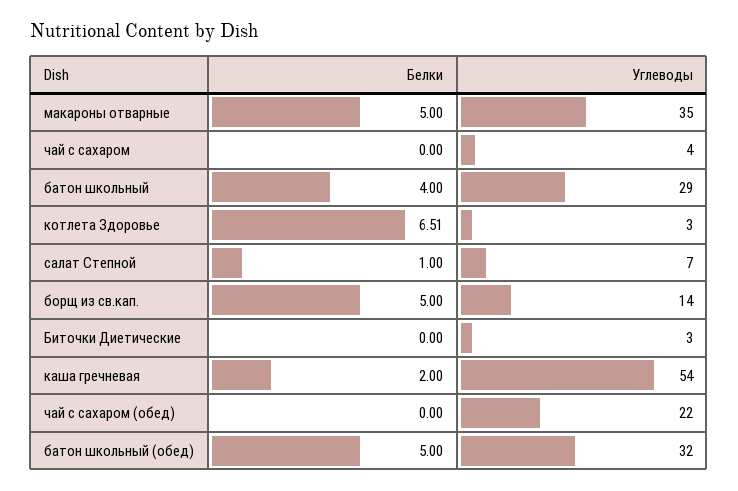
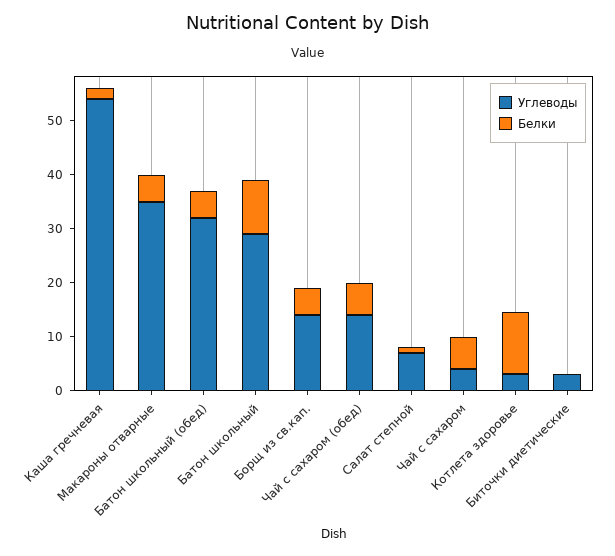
  {
    "Белки": {
      "макароны отварные": 5,
-     "чай с сахаром": 0,
+     "чай с сахаром": 6,
-     "батон школьный": 4,
+     "батон школьный": 10,
-     "котлета Здоровье": 6.51,
+     "котлета Здоровье": 12,
      "салат Степной": 1,
      "борщ из св.кап.": 5,
      "Биточки Диетические": 0,
      "каша гречневая": 2,
-     "чай с сахаром (обед)": 0,
+     "чай с сахаром (обед)": 6,
      "батон школьный (обед)": 5
    },
    "Углеводы": {
      "макароны отварные": 35,
      "чай с сахаром": 4,
      "батон школьный": 29,
      "котлета Здоровье": 3,
      "салат Степной": 7,
      "борщ из св.кап.": 14,
      "Биточки Диетические": 3,
      "каша гречневая": 54,
-     "чай с сахаром (обед)": 22,
+     "чай с сахаром (обед)": 14,
      "батон школьный (обед)": 32
    }
  }

